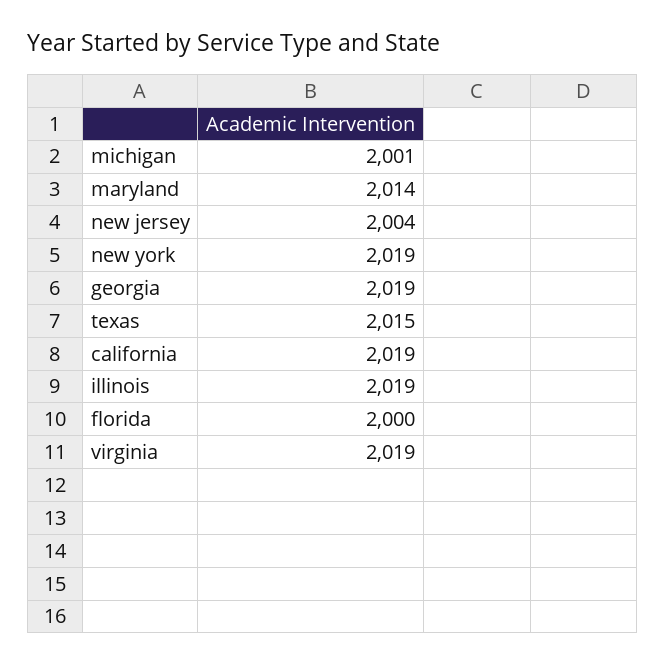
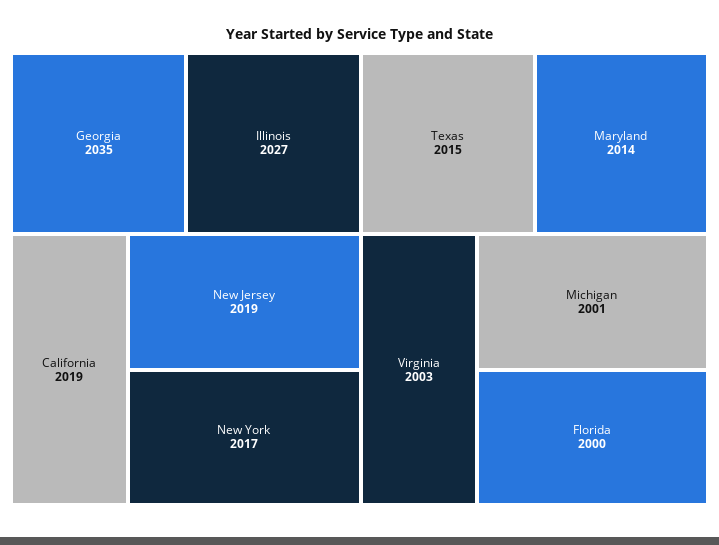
  {
    "michigan": 2001,
    "maryland": 2014,
-   "new jersey": 2004,
+   "new jersey": 2019,
-   "new york": 2019,
+   "new york": 2017,
-   "georgia": 2019,
+   "georgia": 2035,
    "texas": 2015,
    "california": 2019,
-   "illinois": 2019,
+   "illinois": 2027,
    "florida": 2000,
-   "virginia": 2019
+   "virginia": 2003
  }

